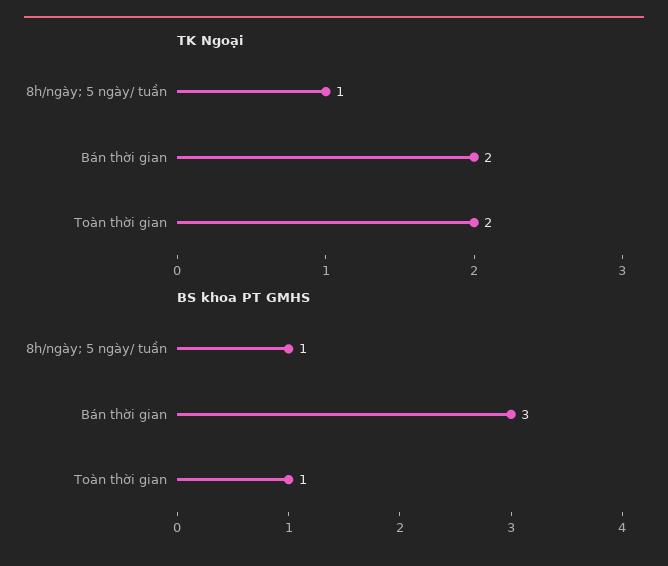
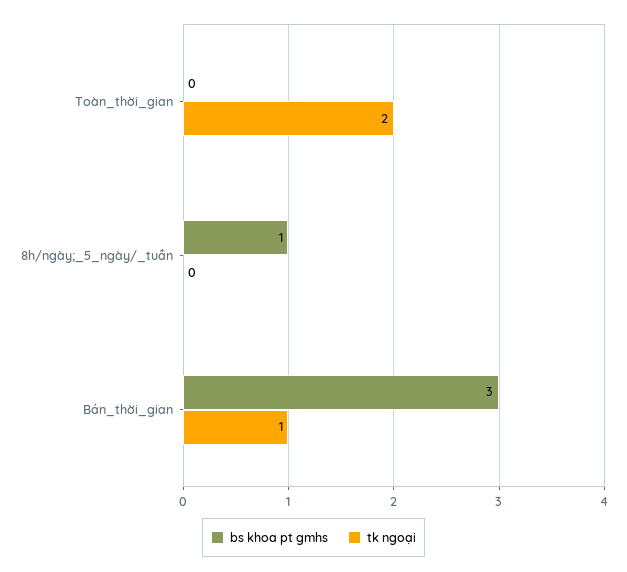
  {
    "TK Ngoại": {
-     "8h/ngày; 5 ngày/ tuần": 1,
+     "8h/ngày; 5 ngày/ tuần": 0,
-     "Bán thời gian": 2,
+     "Bán thời gian": 1,
      "Toàn thời gian": 2
    },
    "BS khoa PT GMHS": {
      "8h/ngày; 5 ngày/ tuần": 1,
      "Bán thời gian": 3,
-     "Toàn thời gian": 1
+     "Toàn thời gian": 0
    }
  }

